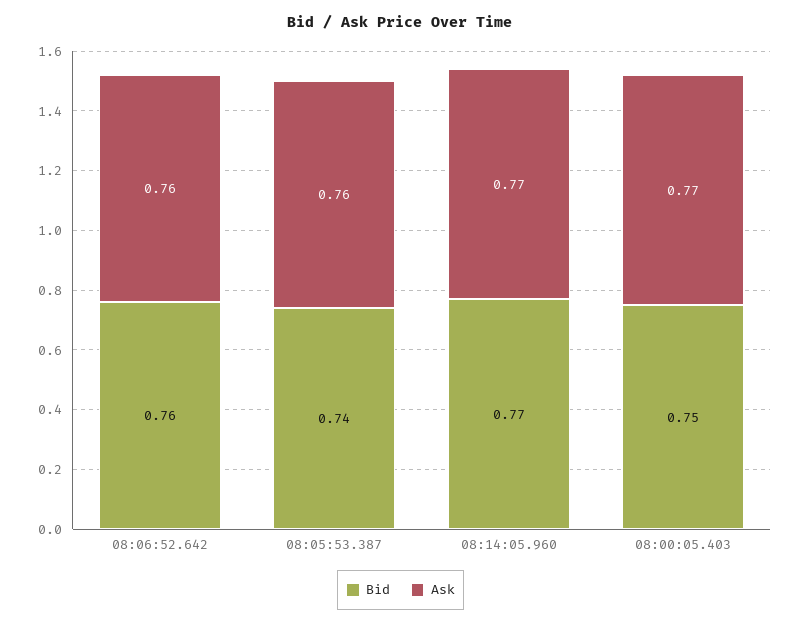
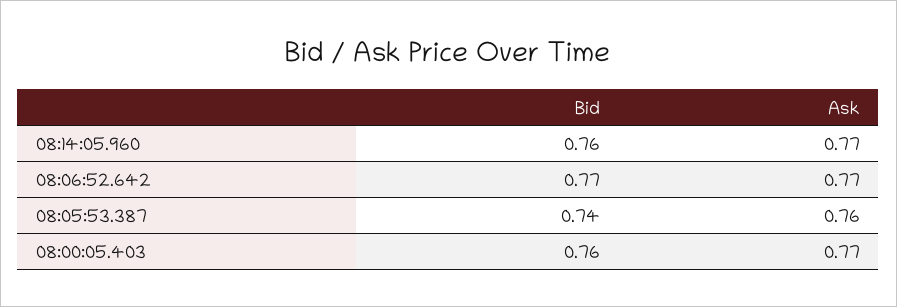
  {
    "Bid": {
-     "08:06:52.642": 0.76,
+     "08:06:52.642": 0.77,
      "08:05:53.387": 0.74,
-     "08:14:05.960": 0.77,
+     "08:14:05.960": 0.76,
-     "08:00:05.403": 0.75
+     "08:00:05.403": 0.76
    },
    "Ask": {
-     "08:06:52.642": 0.76,
+     "08:06:52.642": 0.77,
      "08:05:53.387": 0.76,
      "08:14:05.960": 0.77,
      "08:00:05.403": 0.77
    }
  }

